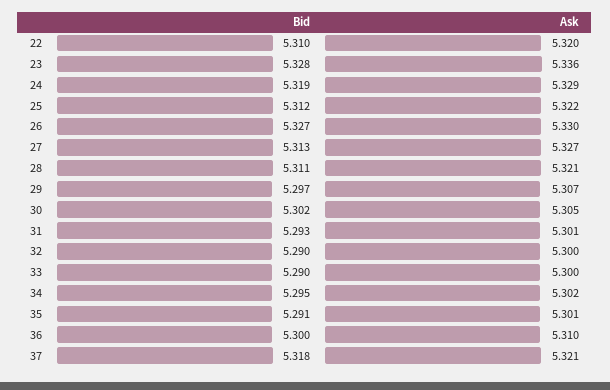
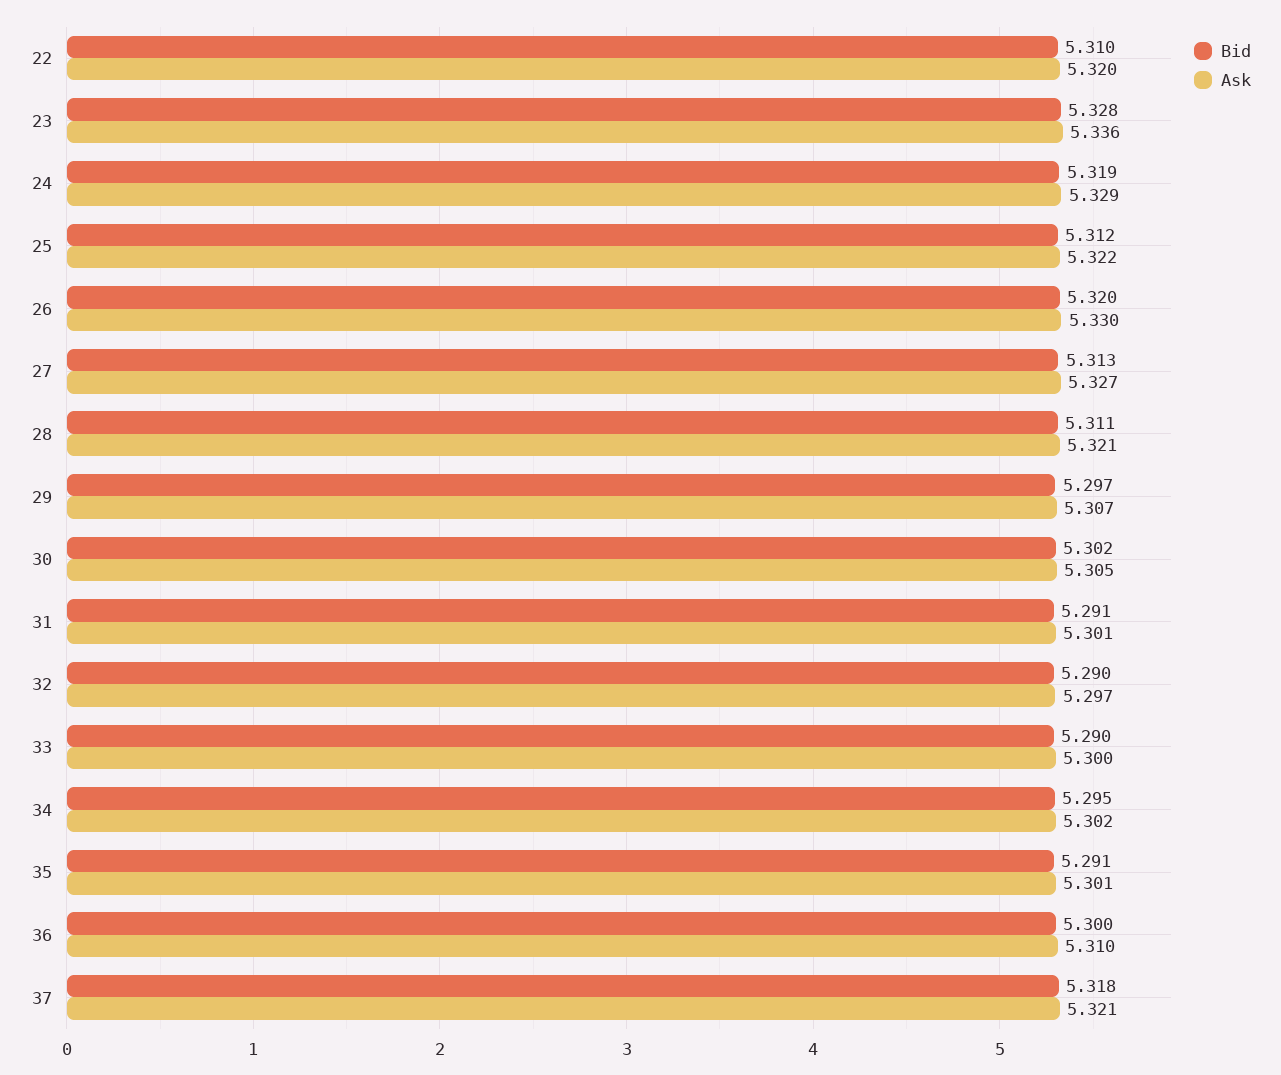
  {
    "Bid": {
      "22": 5.31,
      "23": 5.328,
      "24": 5.319,
      "25": 5.312,
-     "26": 5.327,
+     "26": 5.32,
      "27": 5.313,
      "28": 5.311,
      "29": 5.297,
      "30": 5.302,
-     "31": 5.293,
+     "31": 5.291,
      "32": 5.29,
      "33": 5.29,
      "34": 5.295,
      "35": 5.291,
      "36": 5.3,
      "37": 5.318
    },
    "Ask": {
      "22": 5.32,
      "23": 5.336,
      "24": 5.329,
      "25": 5.322,
      "26": 5.33,
      "27": 5.327,
      "28": 5.321,
      "29": 5.307,
      "30": 5.305,
      "31": 5.301,
-     "32": 5.3,
+     "32": 5.297,
      "33": 5.3,
      "34": 5.302,
      "35": 5.301,
      "36": 5.31,
      "37": 5.321
    }
  }

